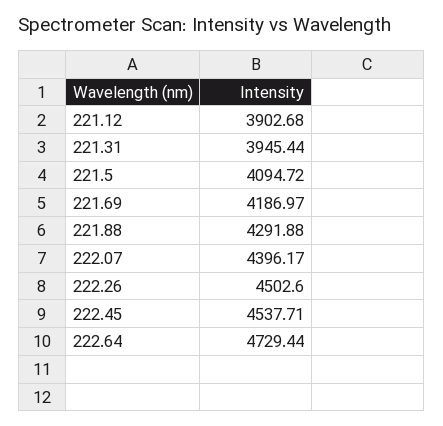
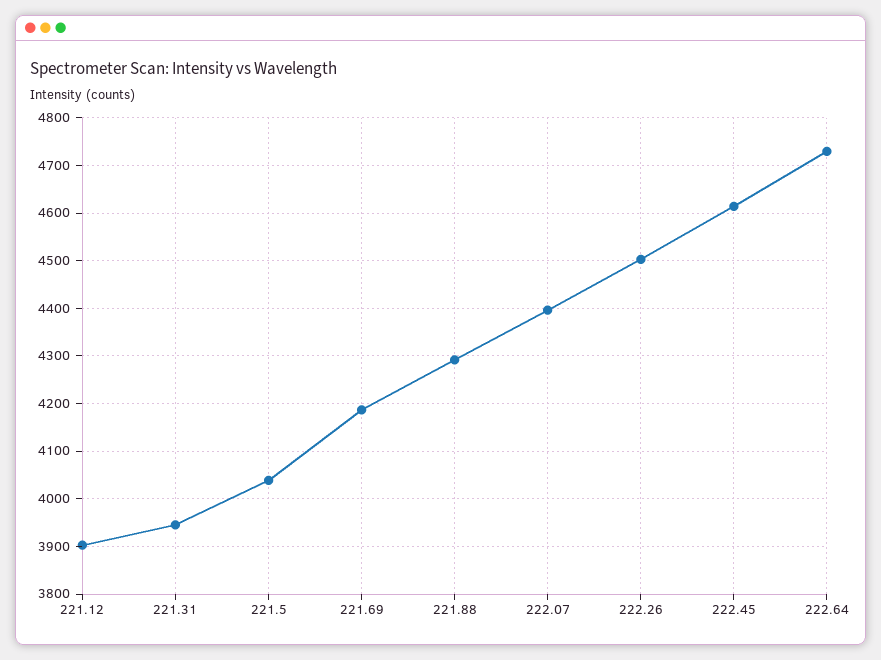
  {
    "221.12": 3902.68,
    "221.31": 3945.44,
-   "221.5": 4094.72,
+   "221.5": 4040,
    "221.69": 4186.97,
    "221.88": 4291.88,
    "222.07": 4396.17,
    "222.26": 4502.6,
-   "222.45": 4537.71,
+   "222.45": 4620,
    "222.64": 4729.44
  }

